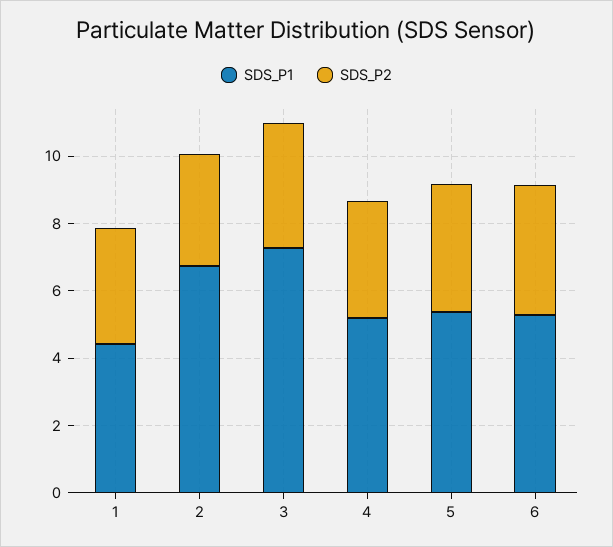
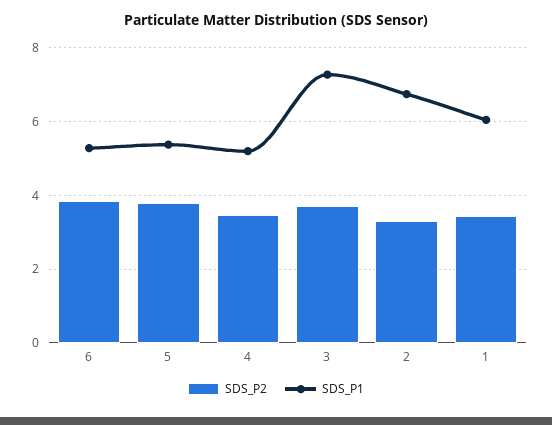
  {
    "SDS_P1": {
-     "1": 4.5,
+     "1": 6,
      "2": 6.8,
      "3": 7.2,
      "4": 5.2,
      "5": 5.4,
      "6": 5.2
    },
    "SDS_P2": {
      "1": 3.4,
      "2": 3.4,
      "3": 3.8,
      "4": 3.4,
      "5": 3.8,
      "6": 3.8
    }
  }

